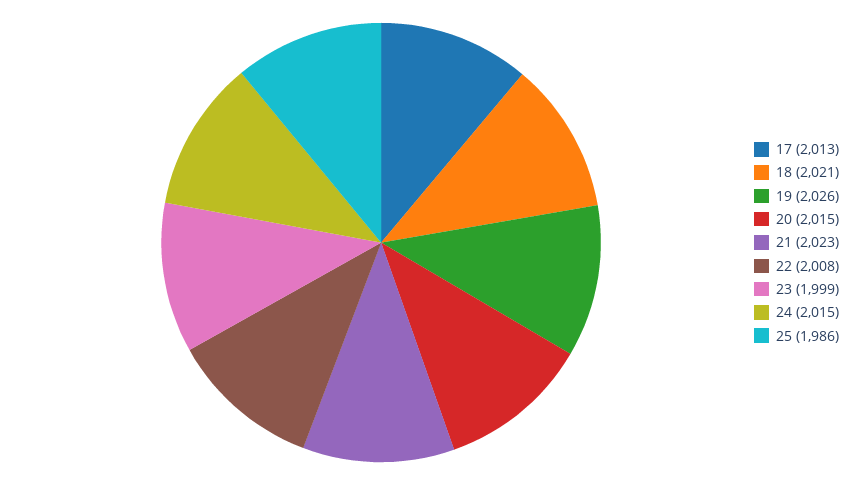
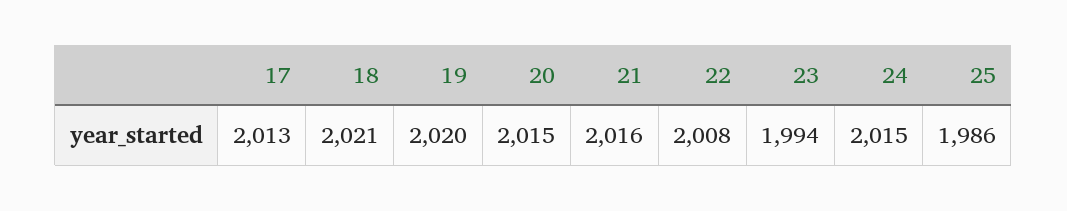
  {
    "17": 2013,
    "18": 2021,
-   "19": 2026,
+   "19": 2020,
    "20": 2015,
-   "21": 2023,
+   "21": 2016,
    "22": 2008,
-   "23": 1999,
+   "23": 1994,
    "24": 2015,
    "25": 1986
  }

